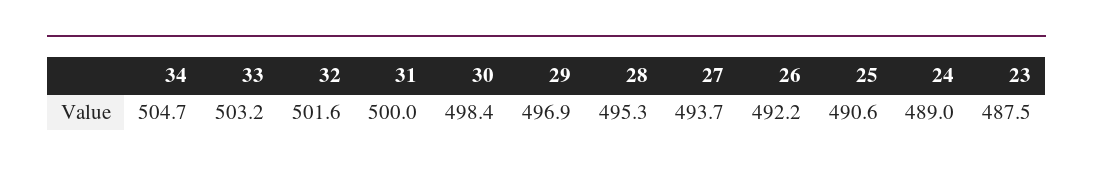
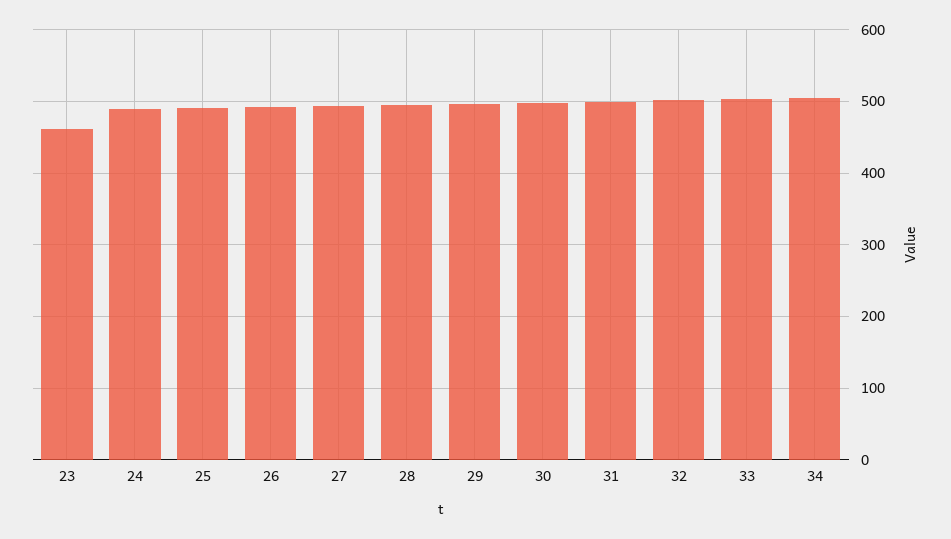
  {
    "34": 504.7,
    "33": 503.2,
    "32": 501.6,
    "31": 500,
    "30": 498.4,
    "29": 496.9,
    "28": 495.3,
    "27": 493.7,
    "26": 492.2,
    "25": 490.6,
    "24": 489,
-   "23": 487.5
+   "23": 460
  }

